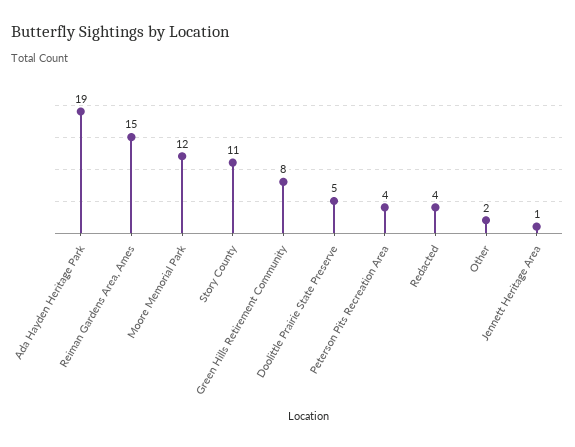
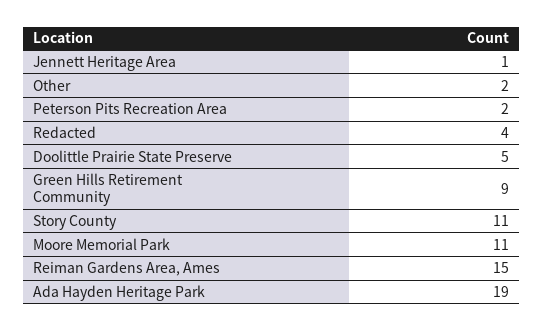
  {
    "Ada Hayden Heritage Park": 19,
    "Reiman Gardens Area, Ames": 15,
-   "Moore Memorial Park": 12,
+   "Moore Memorial Park": 11,
    "Story County": 11,
-   "Green Hills Retirement Community": 8,
+   "Green Hills Retirement Community": 9,
    "Doolittle Prairie State Preserve": 5,
-   "Peterson Pits Recreation Area": 4,
+   "Peterson Pits Recreation Area": 2,
    "Redacted": 4,
    "Other": 2,
    "Jennett Heritage Area": 1
  }

